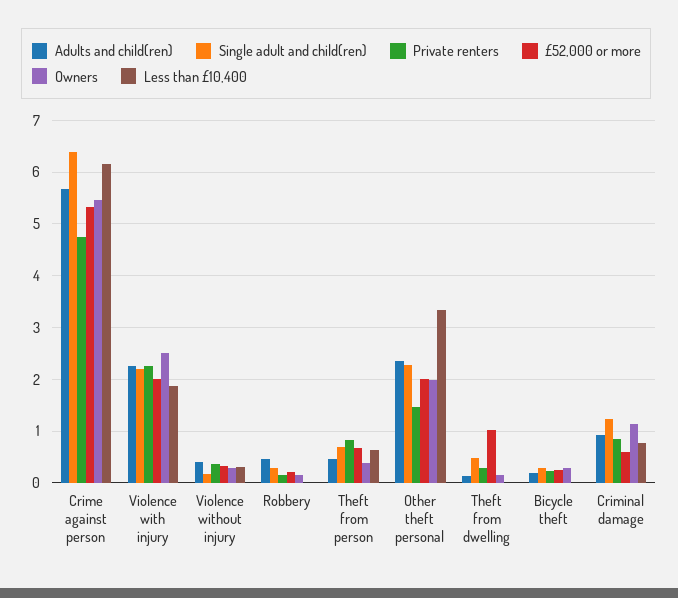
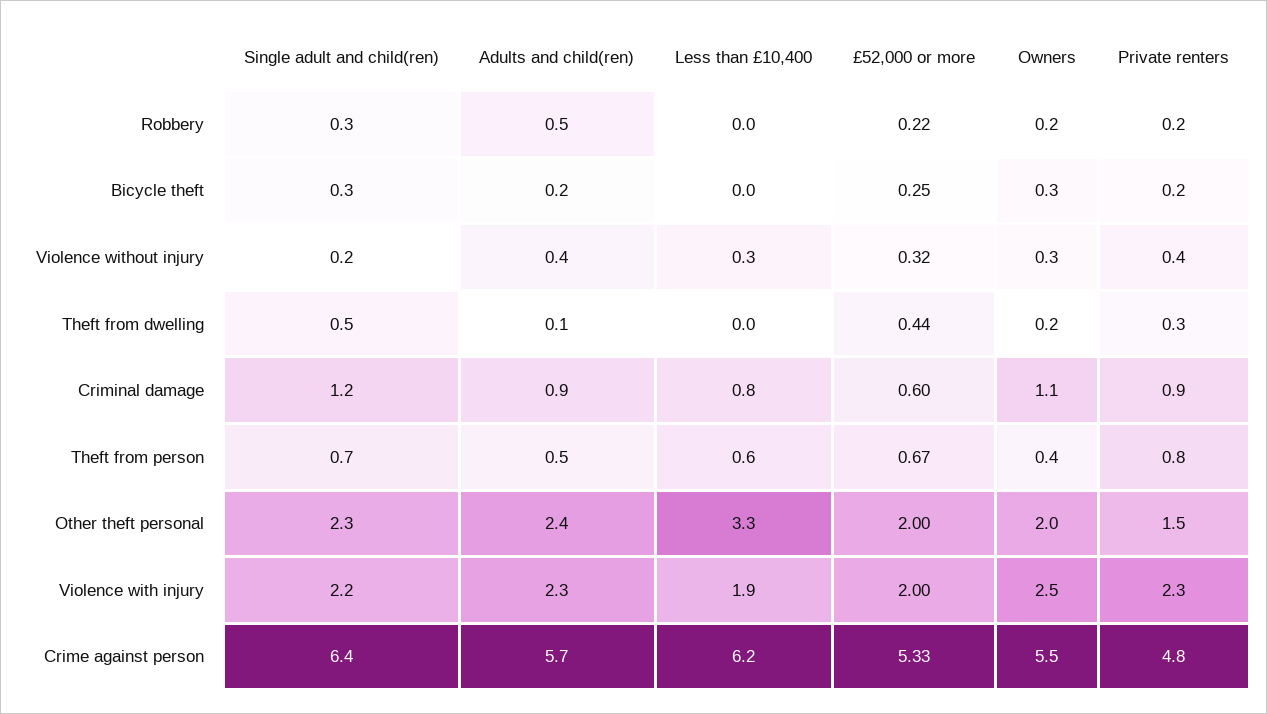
  {
    "Adults and child(ren)": {
      "Crime against person": 5.7,
      "Violence with injury": 2.3,
      "Violence without injury": 0.4,
      "Robbery": 0.5,
      "Theft from person": 0.5,
      "Other theft personal": 2.4,
      "Theft from dwelling": 0.1,
      "Bicycle theft": 0.2,
      "Criminal damage": 0.9
    },
    "Single adult and child(ren)": {
      "Crime against person": 6.4,
      "Violence with injury": 2.2,
      "Violence without injury": 0.2,
      "Robbery": 0.3,
      "Theft from person": 0.7,
      "Other theft personal": 2.3,
      "Theft from dwelling": 0.5,
      "Bicycle theft": 0.3,
      "Criminal damage": 1.2
    },
    "Private renters": {
      "Crime against person": 4.8,
      "Violence with injury": 2.3,
      "Violence without injury": 0.4,
      "Robbery": 0.2,
      "Theft from person": 0.8,
      "Other theft personal": 1.5,
      "Theft from dwelling": 0.3,
      "Bicycle theft": 0.2,
      "Criminal damage": 0.9
    },
    "£52,000 or more": {
      "Crime against person": 5.33,
      "Violence with injury": 2,
      "Violence without injury": 0.32,
      "Robbery": 0.22,
      "Theft from person": 0.67,
      "Other theft personal": 2,
-     "Theft from dwelling": 1,
+     "Theft from dwelling": 0.44,
      "Bicycle theft": 0.25,
      "Criminal damage": 0.6
    },
    "Owners": {
      "Crime against person": 5.5,
      "Violence with injury": 2.5,
      "Violence without injury": 0.3,
      "Robbery": 0.2,
      "Theft from person": 0.4,
      "Other theft personal": 2,
      "Theft from dwelling": 0.2,
      "Bicycle theft": 0.3,
      "Criminal damage": 1.1
    },
    "Less than £10,400": {
      "Crime against person": 6.2,
      "Violence with injury": 1.9,
      "Violence without injury": 0.3,
      "Robbery": 0,
      "Theft from person": 0.6,
      "Other theft personal": 3.3,
      "Theft from dwelling": 0,
      "Bicycle theft": 0,
      "Criminal damage": 0.8
    }
  }

